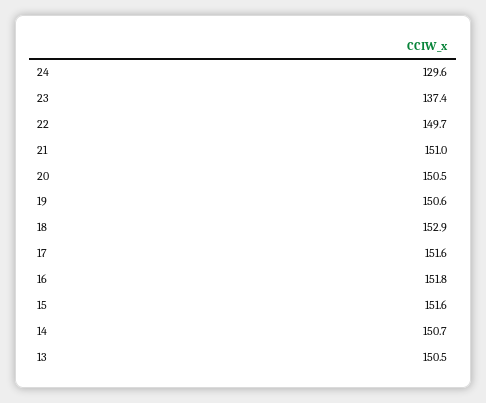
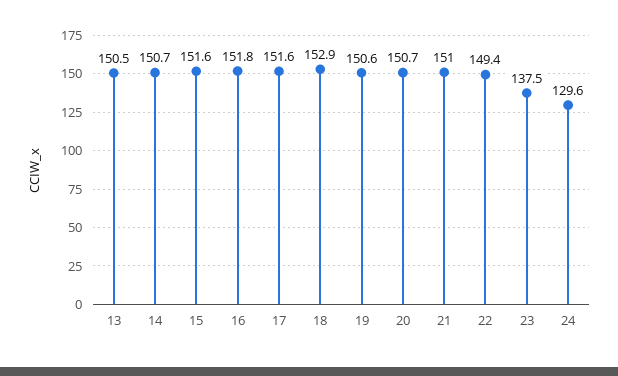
  {
    "24": 129.6,
-   "23": 137.4,
+   "23": 137.5,
-   "22": 149.7,
+   "22": 149.4,
    "21": 151,
-   "20": 150.5,
+   "20": 150.7,
    "19": 150.6,
    "18": 152.9,
    "17": 151.6,
    "16": 151.8,
    "15": 151.6,
    "14": 150.7,
    "13": 150.5
  }

